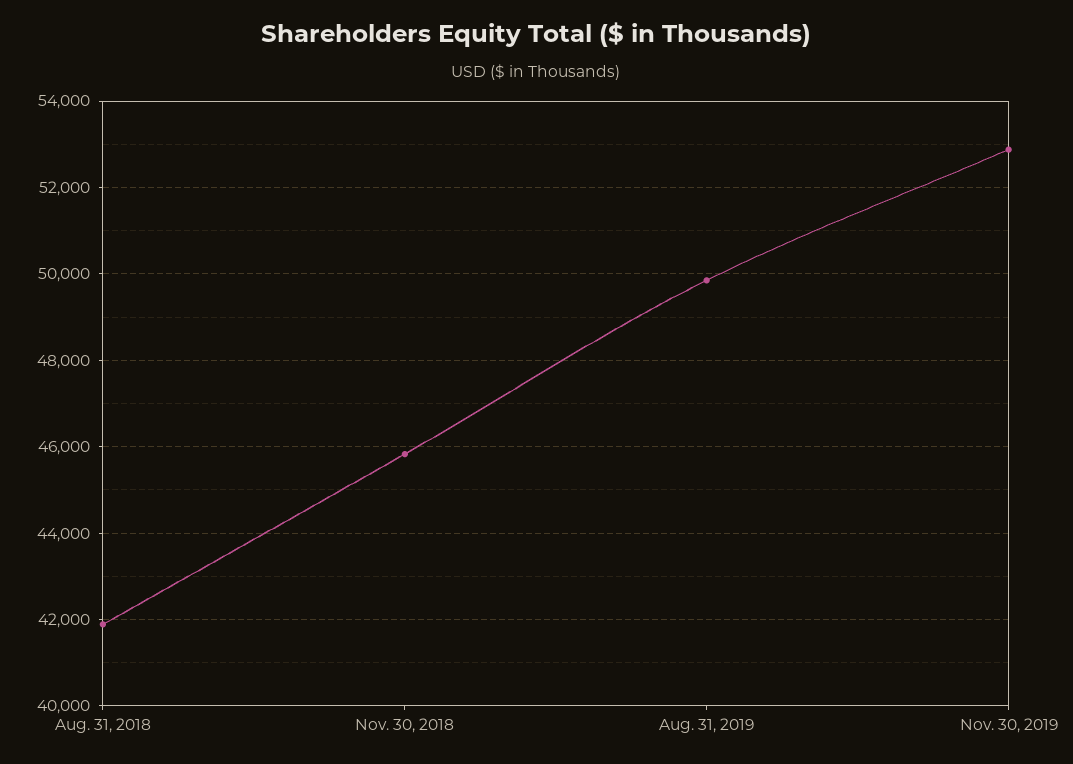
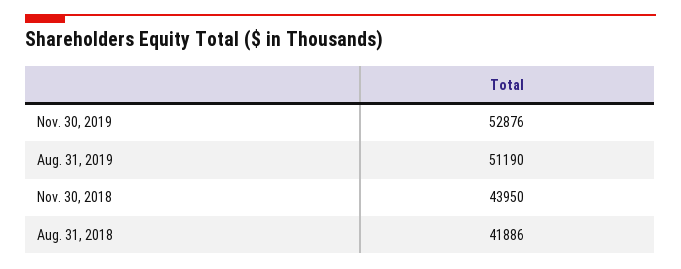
  {
    "Aug. 31, 2018": 41886,
-   "Nov. 30, 2018": 45800,
+   "Nov. 30, 2018": 43950,
-   "Aug. 31, 2019": 49800,
+   "Aug. 31, 2019": 51190,
    "Nov. 30, 2019": 52876
  }

